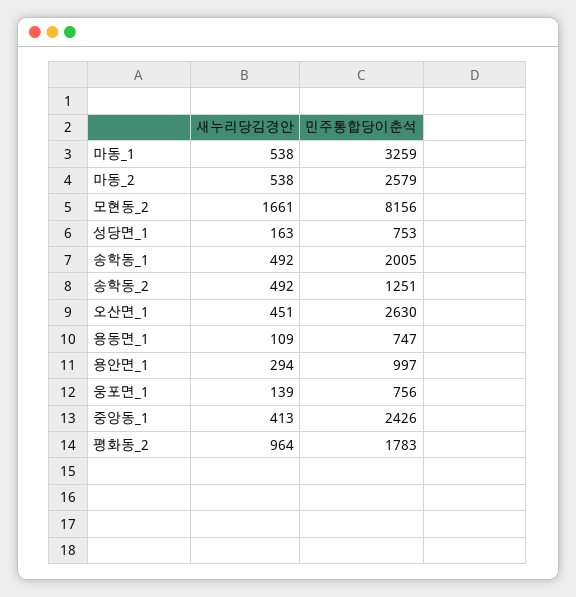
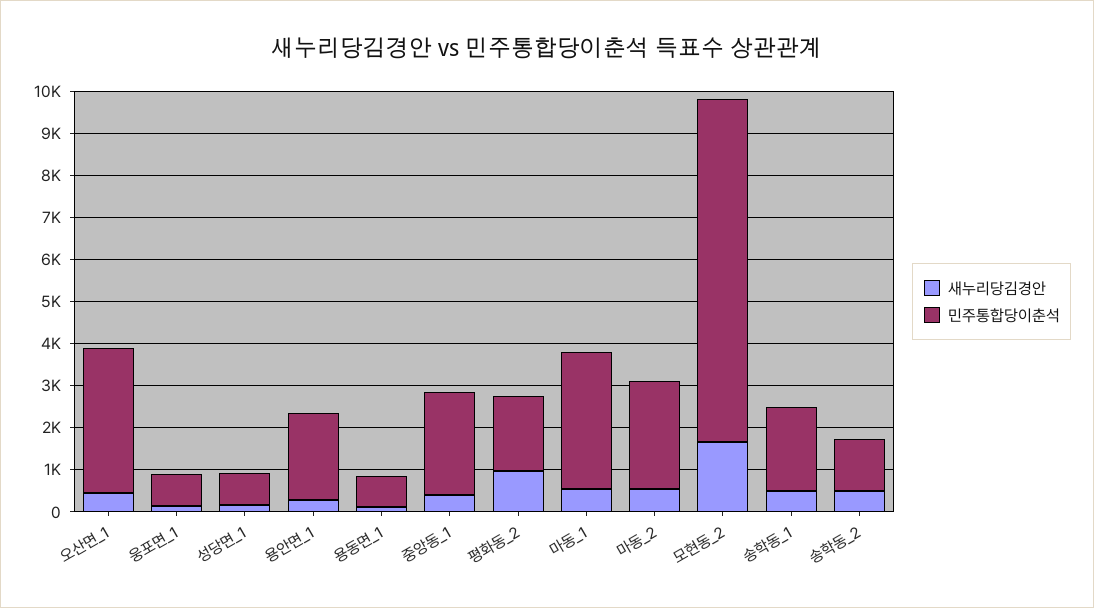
  {
    "새누리당김경안": {
      "마동_1": 538,
      "마동_2": 538,
      "모현동_2": 1661,
      "성당면_1": 163,
      "송학동_1": 492,
      "송학동_2": 492,
      "오산면_1": 451,
      "용동면_1": 109,
      "용안면_1": 294,
      "웅포면_1": 139,
      "중앙동_1": 413,
      "평화동_2": 964
    },
    "민주통합당이춘석": {
      "마동_1": 3259,
      "마동_2": 2579,
      "모현동_2": 8156,
      "성당면_1": 753,
      "송학동_1": 2005,
      "송학동_2": 1251,
-     "오산면_1": 2630,
+     "오산면_1": 3400,
      "용동면_1": 747,
-     "용안면_1": 997,
+     "용안면_1": 2000,
      "웅포면_1": 756,
      "중앙동_1": 2426,
      "평화동_2": 1783
    }
  }

